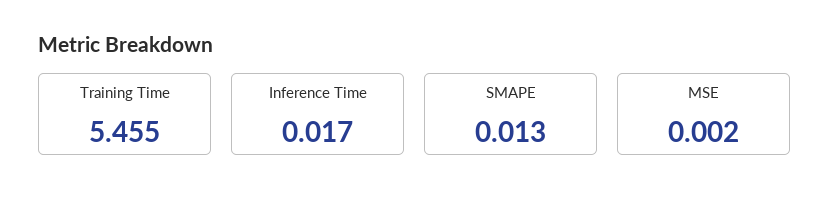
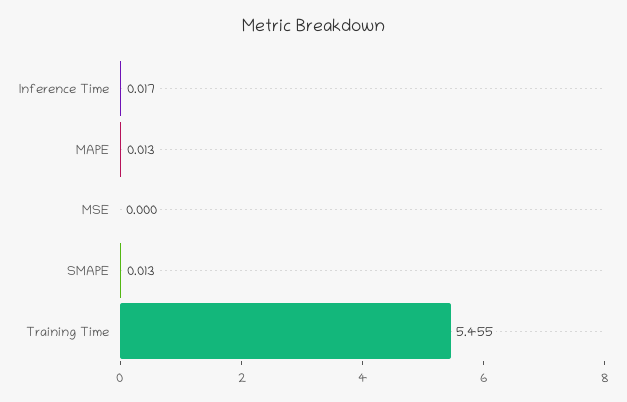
  {
    "Training Time": 5.455,
    "Inference Time": 0.017,
    "SMAPE": 0.013,
-   "MSE": 0.002
+   "MSE": 0,
+   "MAPE": 0.013
  }

